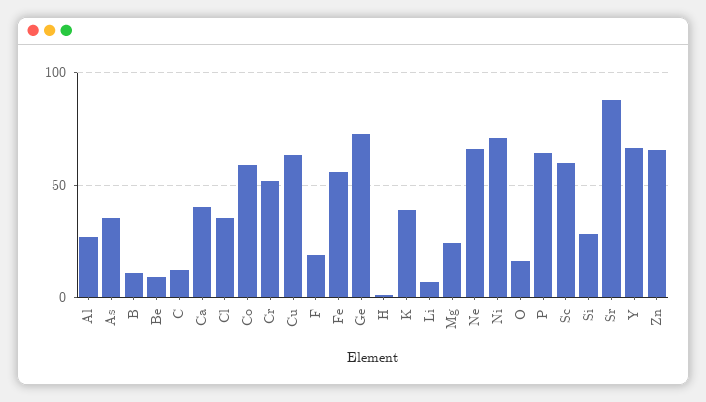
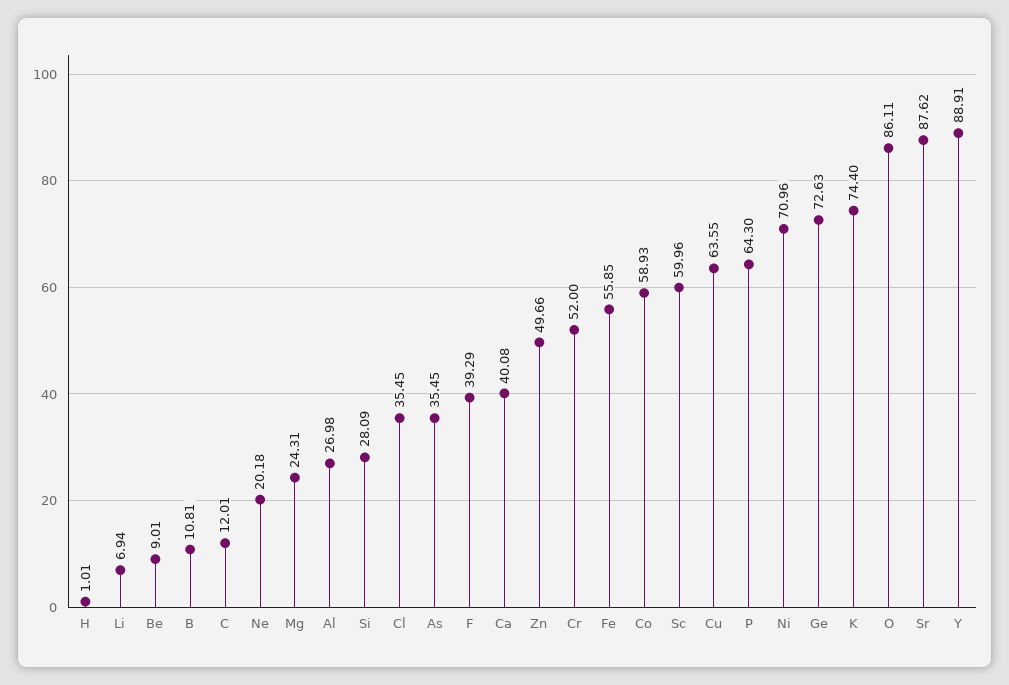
  {
    "Al": 26.98,
    "As": 35.45,
    "B": 10.81,
    "Be": 9.01,
    "C": 12.01,
    "Ca": 40.08,
    "Cl": 35.45,
    "Co": 58.93,
    "Cr": 52,
    "Cu": 63.55,
-   "F": 20,
+   "F": 39.29,
    "Fe": 55.85,
    "Ge": 72.63,
    "H": 1.01,
-   "K": 40,
+   "K": 74.4,
    "Li": 6.94,
    "Mg": 24.31,
-   "Ne": 65,
+   "Ne": 20.18,
    "Ni": 70.96,
-   "O": 15,
+   "O": 86.11,
    "P": 64.3,
    "Sc": 59.96,
    "Si": 28.09,
    "Sr": 87.62,
-   "Y": 65,
+   "Y": 88.91,
-   "Zn": 65
+   "Zn": 49.66
  }

